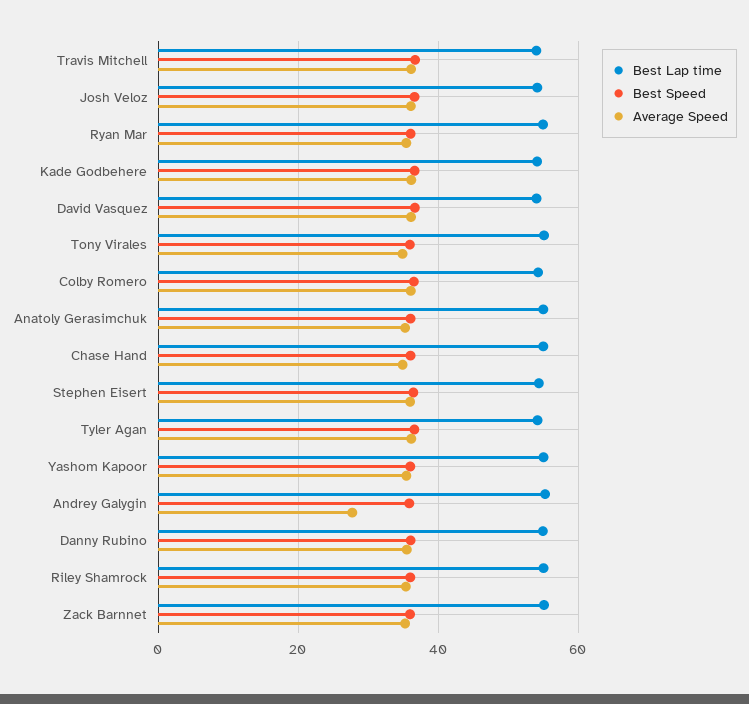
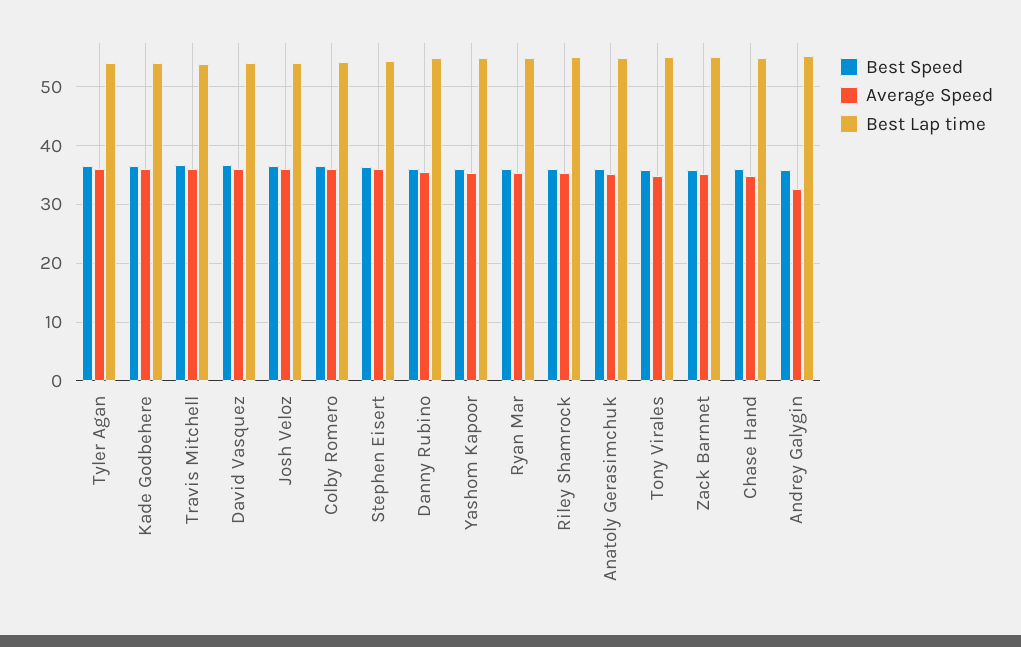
  {
    "Best Lap time": {
      "Travis Mitchell": 54,
      "Josh Veloz": 54,
      "Ryan Mar": 54,
      "Kade Godbehere": 54,
      "David Vasquez": 54,
      "Tony Virales": 56,
      "Colby Romero": 54,
      "Anatoly Gerasimchuk": 54,
      "Chase Hand": 54,
      "Stephen Eisert": 54,
      "Tyler Agan": 54,
      "Yashom Kapoor": 56,
      "Andrey Galygin": 56,
      "Danny Rubino": 54,
      "Riley Shamrock": 56,
      "Zack Barnnet": 56
    },
    "Best Speed": {
      "Travis Mitchell": 36,
      "Josh Veloz": 36,
      "Ryan Mar": 36,
      "Kade Godbehere": 36,
      "David Vasquez": 36,
      "Tony Virales": 36,
      "Colby Romero": 36,
      "Anatoly Gerasimchuk": 36,
      "Chase Hand": 36,
      "Stephen Eisert": 36,
      "Tyler Agan": 36,
      "Yashom Kapoor": 36,
      "Andrey Galygin": 36,
      "Danny Rubino": 36,
      "Riley Shamrock": 36,
      "Zack Barnnet": 36
    },
    "Average Speed": {
      "Travis Mitchell": 36,
      "Josh Veloz": 36,
      "Ryan Mar": 36,
      "Kade Godbehere": 36,
      "David Vasquez": 36,
      "Tony Virales": 34,
      "Colby Romero": 36,
      "Anatoly Gerasimchuk": 36,
      "Chase Hand": 34,
      "Stephen Eisert": 36,
      "Tyler Agan": 36,
      "Yashom Kapoor": 36,
-     "Andrey Galygin": 28,
+     "Andrey Galygin": 32,
      "Danny Rubino": 36,
      "Riley Shamrock": 36,
      "Zack Barnnet": 36
    }
  }

